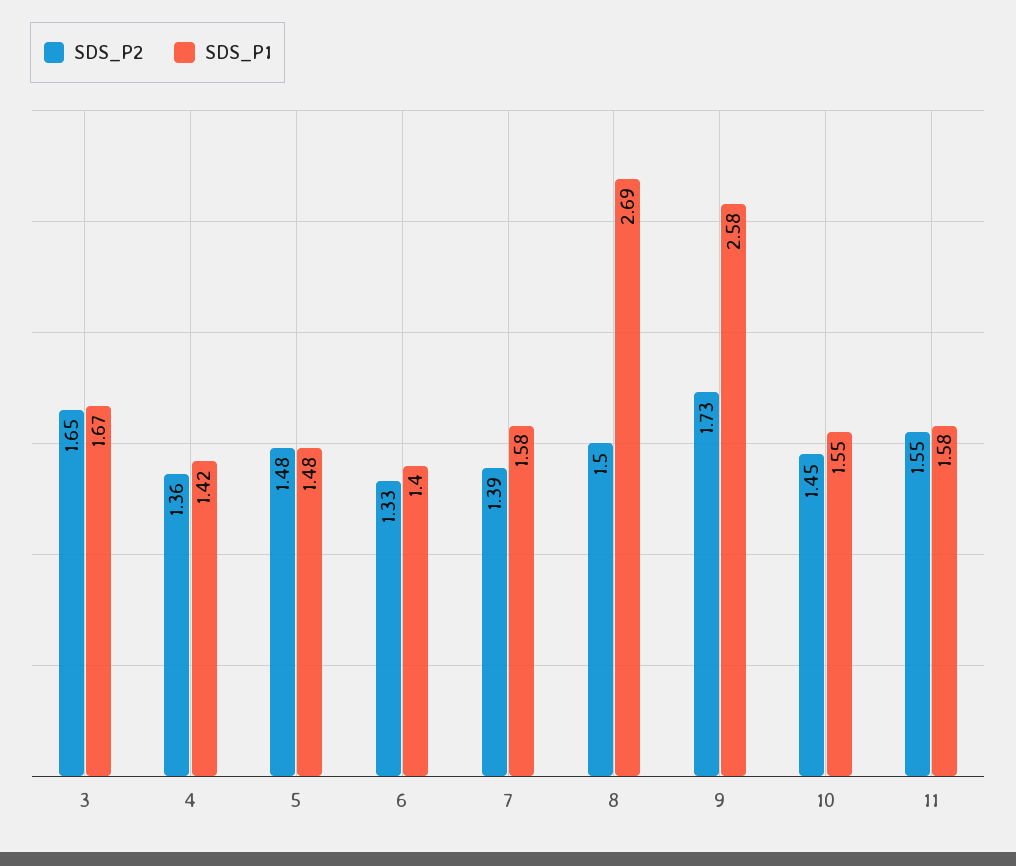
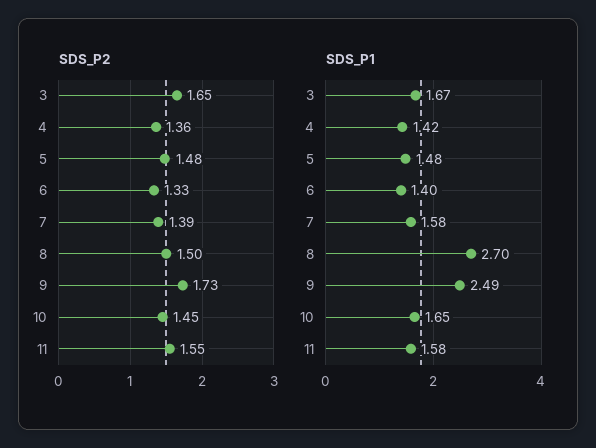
  {
    "SDS_P2": {
      "3": 1.65,
      "4": 1.36,
      "5": 1.48,
      "6": 1.33,
      "7": 1.39,
      "8": 1.5,
      "9": 1.73,
      "10": 1.45,
      "11": 1.55
    },
    "SDS_P1": {
      "3": 1.67,
      "4": 1.42,
      "5": 1.48,
      "6": 1.4,
      "7": 1.58,
-     "8": 2.69,
+     "8": 2.7,
-     "9": 2.58,
+     "9": 2.49,
-     "10": 1.55,
+     "10": 1.65,
      "11": 1.58
    }
  }

